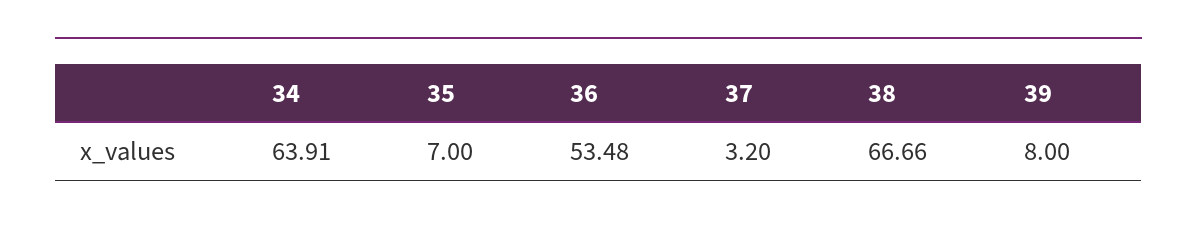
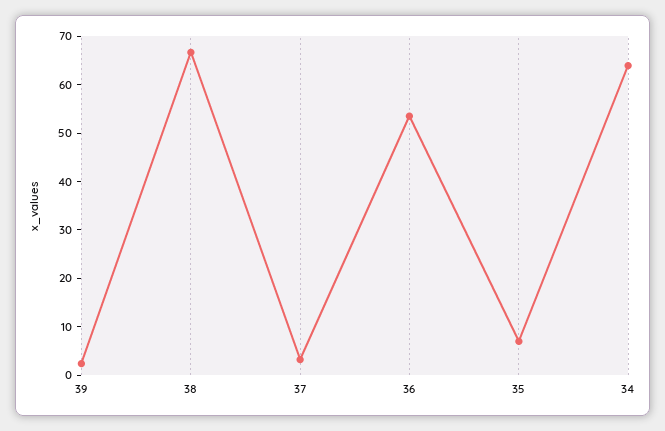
  {
    "34": 63.91,
    "35": 7,
    "36": 53.48,
    "37": 3.2,
    "38": 66.66,
-   "39": 8
+   "39": 2
  }

